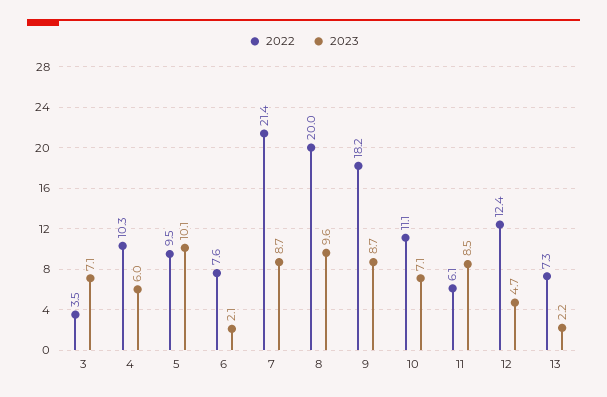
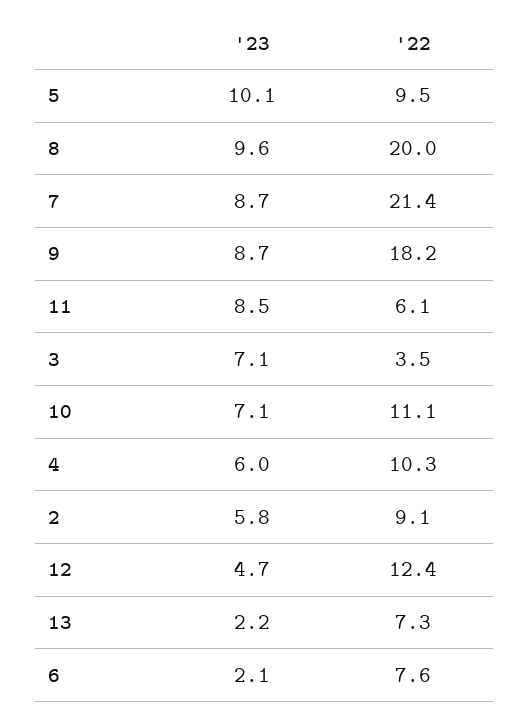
  {
    "2022": {
      "3": 3.5,
      "4": 10.3,
      "5": 9.5,
      "6": 7.6,
      "7": 21.4,
      "8": 20,
      "9": 18.2,
      "10": 11.1,
      "11": 6.1,
      "12": 12.4,
-     "13": 7.3
+     "13": 7.3,
+     "2": 9.1
    },
    "2023": {
      "3": 7.1,
      "4": 6,
      "5": 10.1,
      "6": 2.1,
      "7": 8.7,
      "8": 9.6,
      "9": 8.7,
      "10": 7.1,
      "11": 8.5,
      "12": 4.7,
-     "13": 2.2
+     "13": 2.2,
+     "2": 5.8
    }
  }

